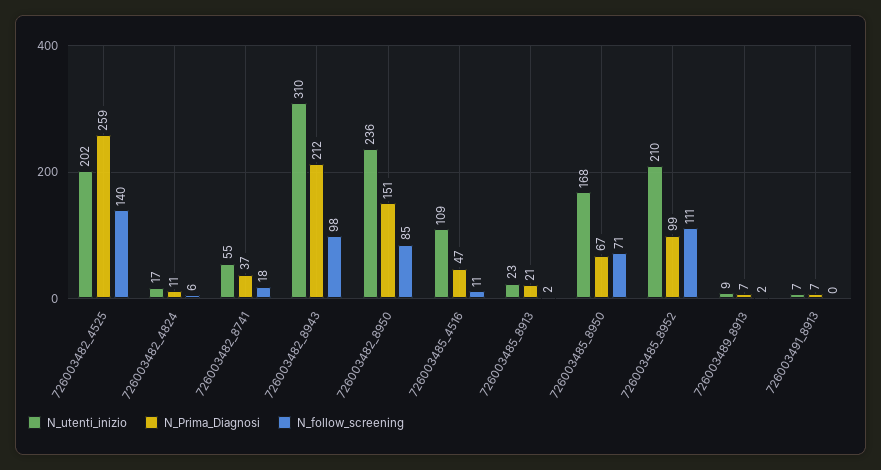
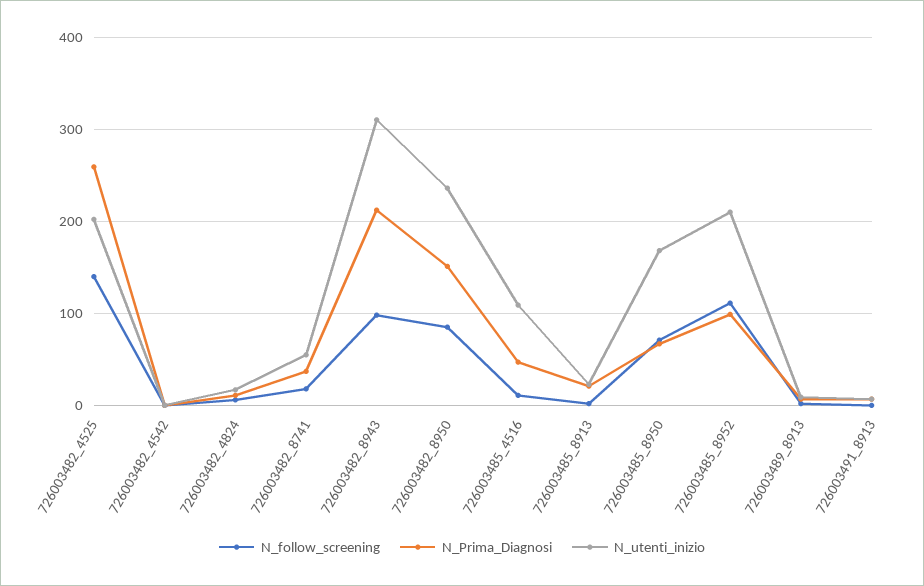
  {
    "N_utenti_inizio": {
      "726003482_4525": 202,
      "726003482_4824": 17,
      "726003482_8741": 55,
      "726003482_8943": 310,
      "726003482_8950": 236,
      "726003485_4516": 109,
      "726003485_8913": 23,
      "726003485_8950": 168,
      "726003485_8952": 210,
      "726003489_8913": 9,
-     "726003491_8913": 7
+     "726003491_8913": 7,
+     "726003482_4542": 0
    },
    "N_Prima_Diagnosi": {
      "726003482_4525": 259,
      "726003482_4824": 11,
      "726003482_8741": 37,
      "726003482_8943": 212,
      "726003482_8950": 151,
      "726003485_4516": 47,
      "726003485_8913": 21,
      "726003485_8950": 67,
      "726003485_8952": 99,
      "726003489_8913": 7,
-     "726003491_8913": 7
+     "726003491_8913": 7,
+     "726003482_4542": 0
    },
    "N_follow_screening": {
      "726003482_4525": 140,
      "726003482_4824": 6,
      "726003482_8741": 18,
      "726003482_8943": 98,
      "726003482_8950": 85,
      "726003485_4516": 11,
      "726003485_8913": 2,
      "726003485_8950": 71,
      "726003485_8952": 111,
      "726003489_8913": 2,
-     "726003491_8913": 0
+     "726003491_8913": 0,
+     "726003482_4542": 0
    }
  }

